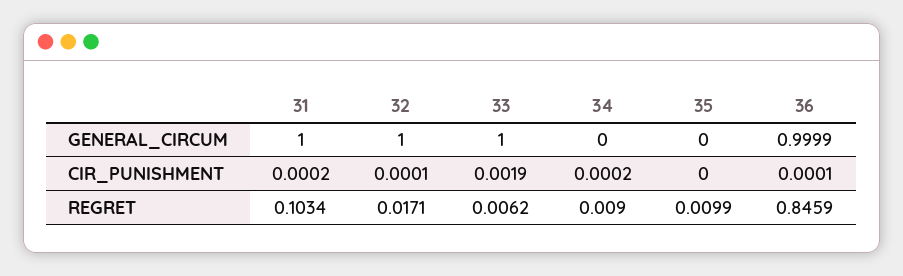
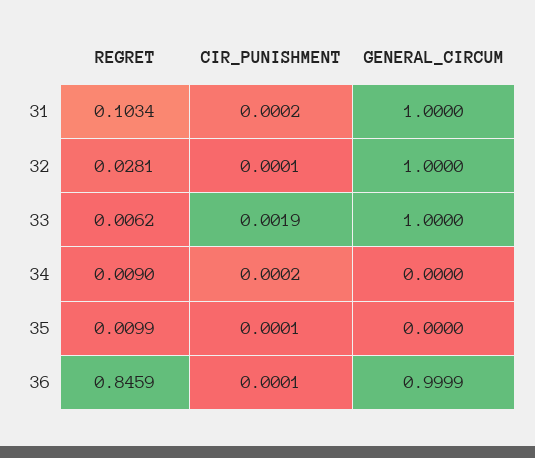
  {
    "31": {
      "GENERAL_CIRCUM": 1,
      "CIR_PUNISHMENT": 0.0002,
      "REGRET": 0.1034
    },
    "32": {
      "GENERAL_CIRCUM": 1,
      "CIR_PUNISHMENT": 0.0001,
-     "REGRET": 0.0171
+     "REGRET": 0.0281
    },
    "33": {
      "GENERAL_CIRCUM": 1,
      "CIR_PUNISHMENT": 0.0019,
      "REGRET": 0.0062
    },
    "34": {
      "GENERAL_CIRCUM": 0,
      "CIR_PUNISHMENT": 0.0002,
      "REGRET": 0.009
    },
    "35": {
      "GENERAL_CIRCUM": 0,
-     "CIR_PUNISHMENT": 0,
+     "CIR_PUNISHMENT": 0.0001,
      "REGRET": 0.0099
    },
    "36": {
      "GENERAL_CIRCUM": 0.9999,
      "CIR_PUNISHMENT": 0.0001,
      "REGRET": 0.8459
    }
  }

